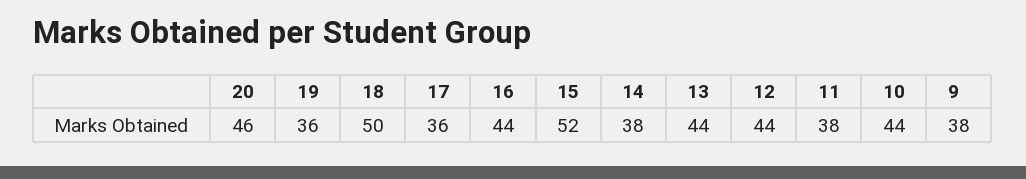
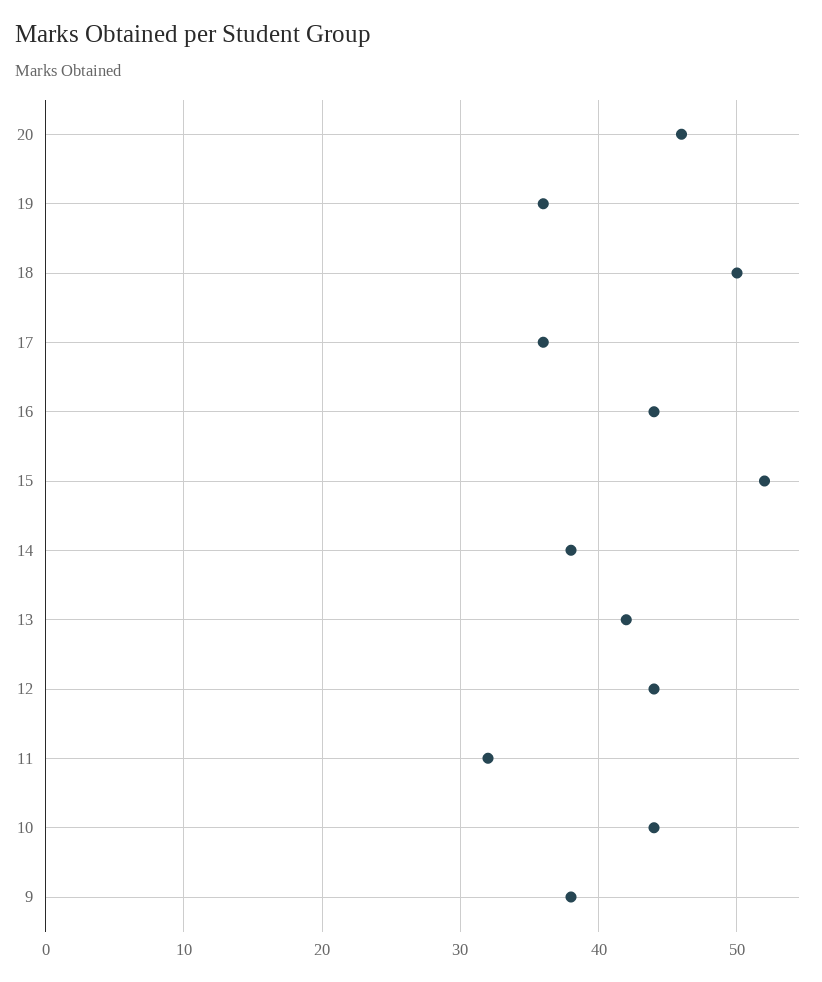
  {
    "20": 46,
    "19": 36,
    "18": 50,
    "17": 36,
    "16": 44,
    "15": 52,
    "14": 38,
-   "13": 44,
+   "13": 42,
    "12": 44,
-   "11": 38,
+   "11": 32,
    "10": 44,
    "9": 38
  }

